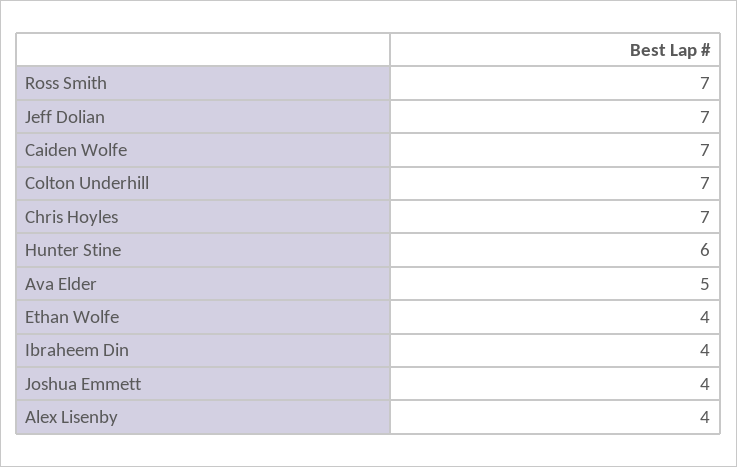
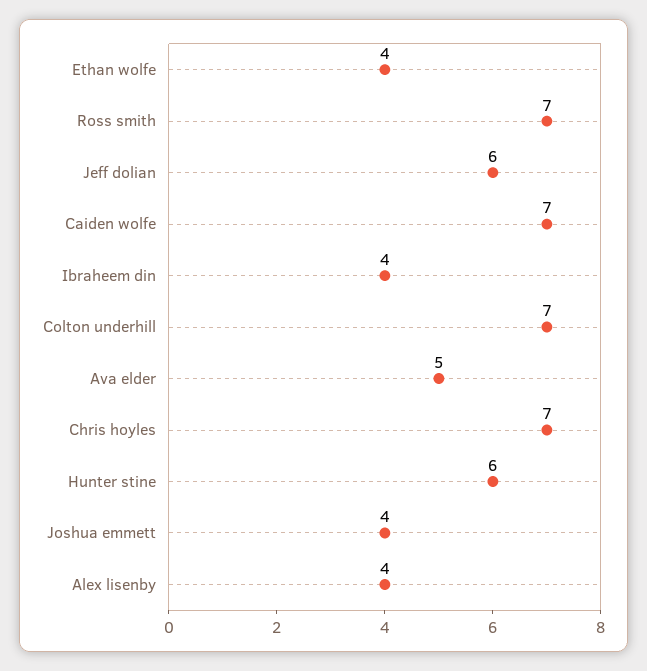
  {
    "Ross Smith": 7,
-   "Jeff Dolian": 7,
+   "Jeff Dolian": 6,
    "Caiden Wolfe": 7,
    "Colton Underhill": 7,
    "Chris Hoyles": 7,
    "Hunter Stine": 6,
    "Ava Elder": 5,
    "Ethan Wolfe": 4,
    "Ibraheem Din": 4,
    "Joshua Emmett": 4,
    "Alex Lisenby": 4
  }

